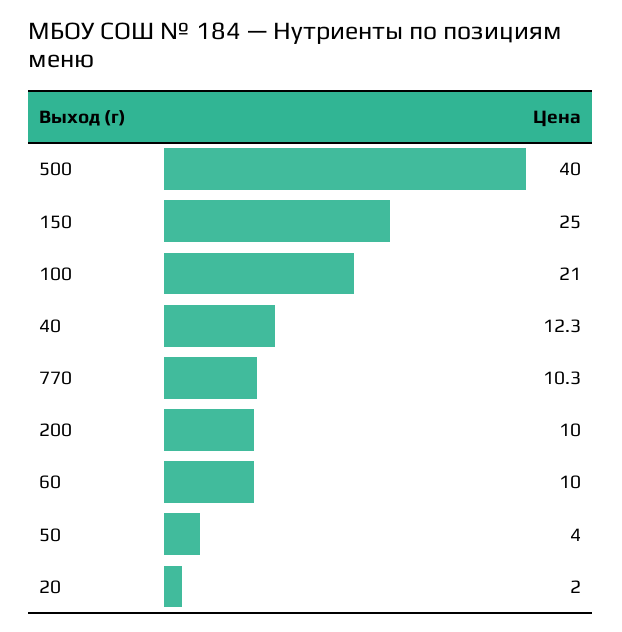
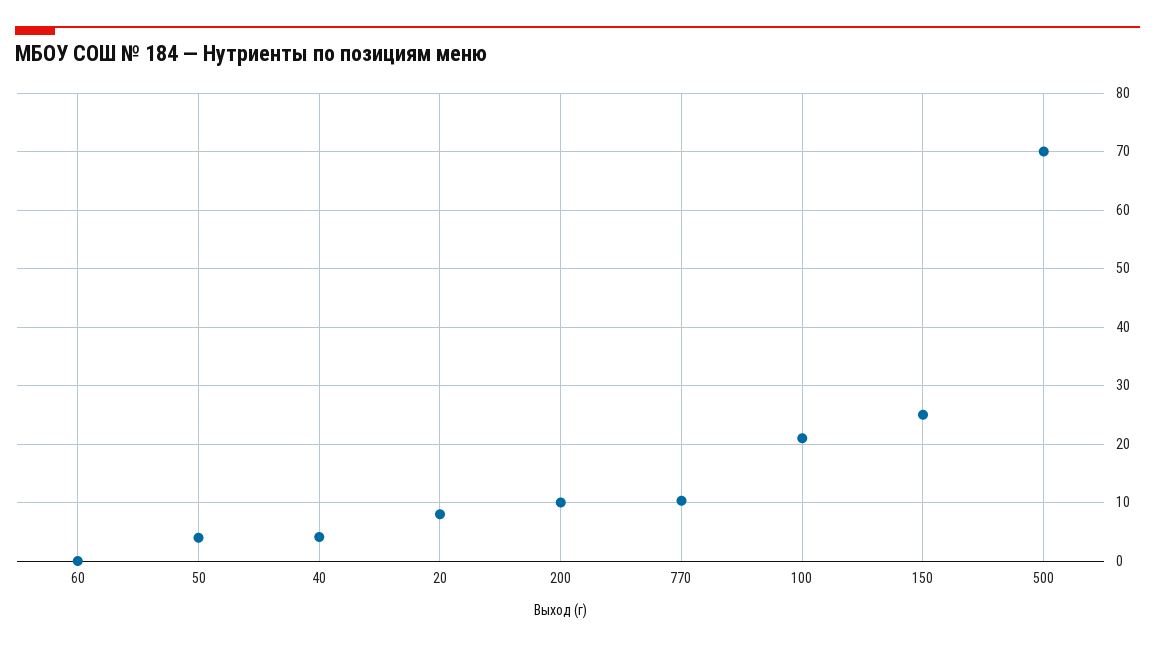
  {
-   "500": 40,
+   "500": 70,
    "150": 25,
    "100": 21,
-   "40": 12.3,
+   "40": 4,
    "770": 10.3,
    "200": 10,
-   "60": 10,
+   "60": 0,
    "50": 4,
-   "20": 2
+   "20": 8
  }

